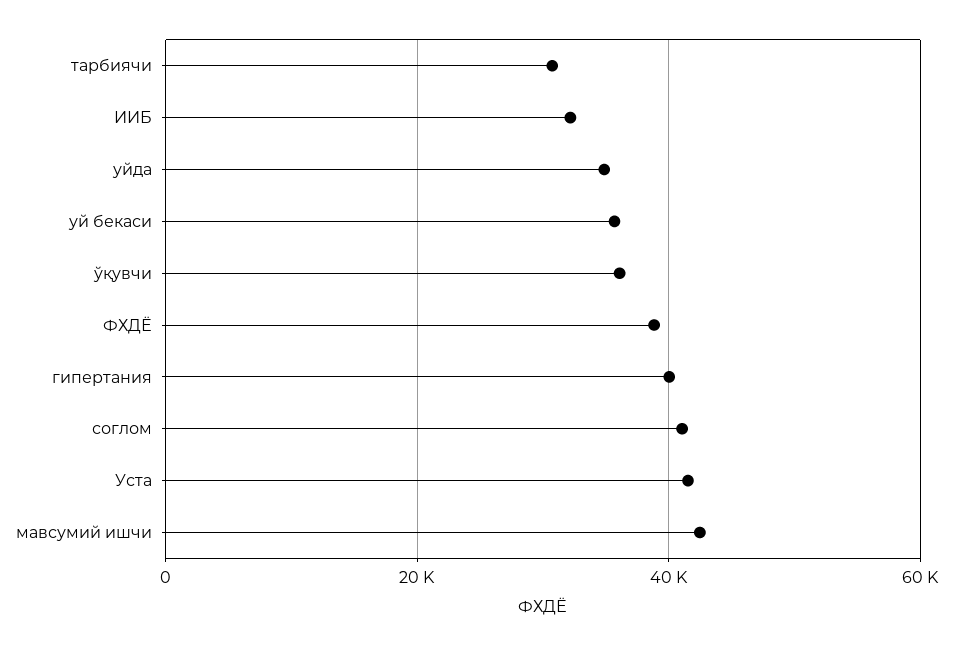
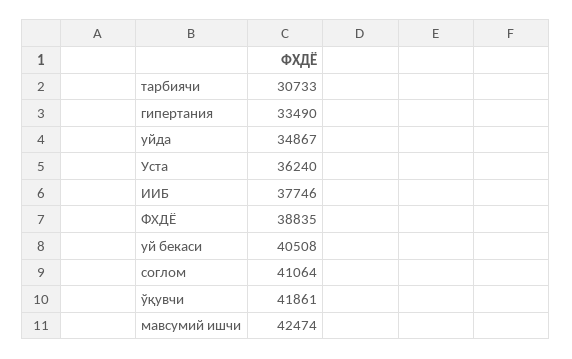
  {
    "тарбиячи": 30733,
-   "ИИБ": 32000,
+   "ИИБ": 37746,
    "уйда": 34867,
-   "уй бекаси": 36000,
+   "уй бекаси": 40508,
-   "ўқувчи": 36000,
+   "ўқувчи": 41861,
    "ФХДЁ": 38835,
-   "гипертания": 40000,
+   "гипертания": 33490,
    "соглом": 41064,
-   "Уста": 42000,
+   "Уста": 36240,
    "мавсумий ишчи": 42474
  }

